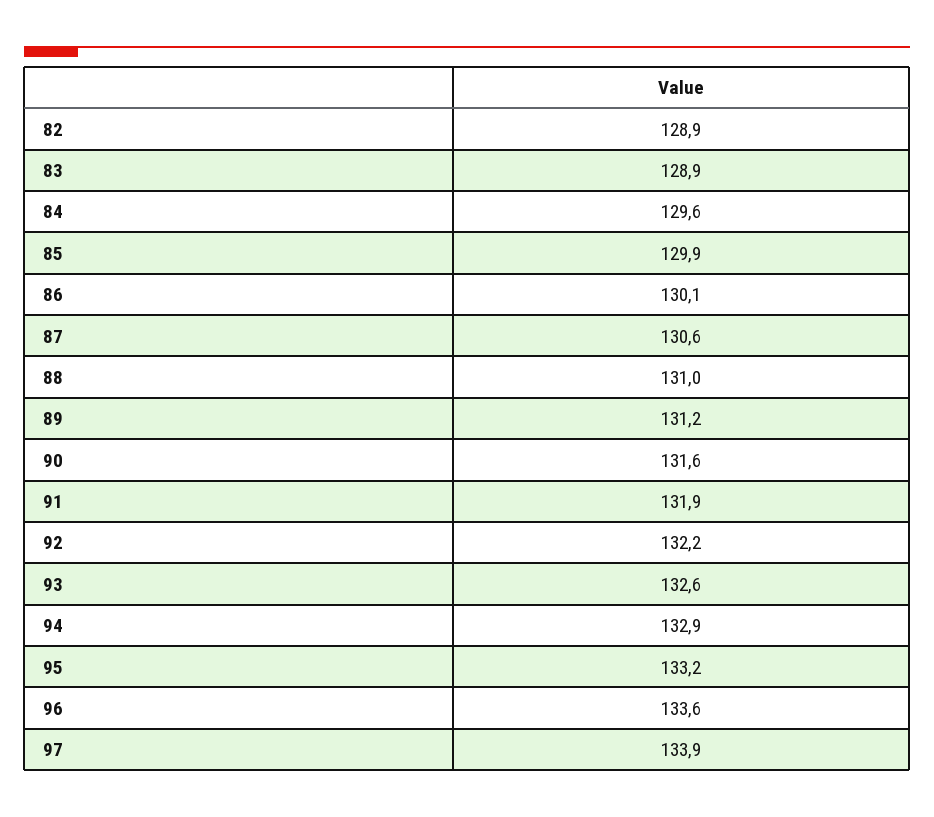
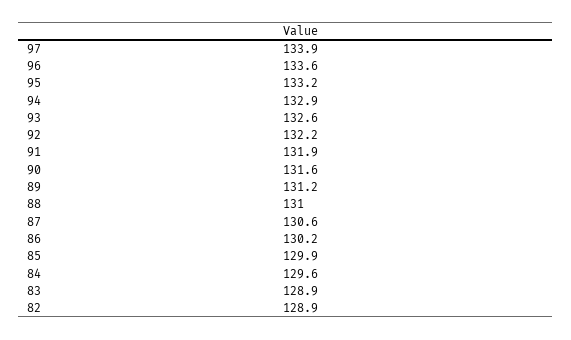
  {
    "82": 128.9,
    "83": 128.9,
    "84": 129.6,
    "85": 129.9,
-   "86": 130.1,
+   "86": 130.2,
    "87": 130.6,
    "88": 131,
    "89": 131.2,
    "90": 131.6,
    "91": 131.9,
    "92": 132.2,
    "93": 132.6,
    "94": 132.9,
    "95": 133.2,
    "96": 133.6,
    "97": 133.9
  }

